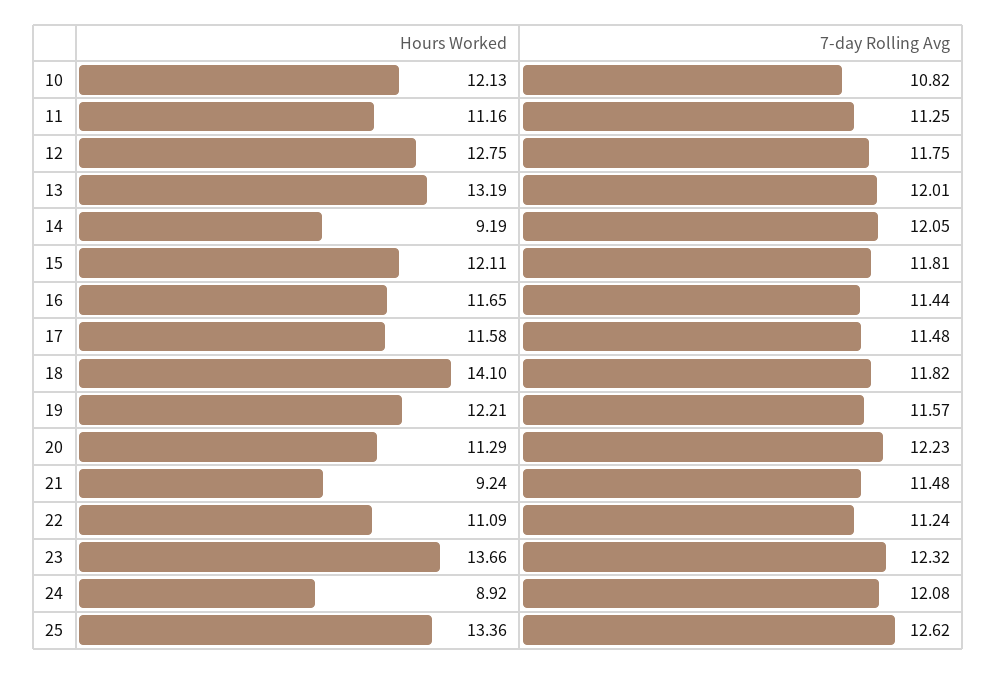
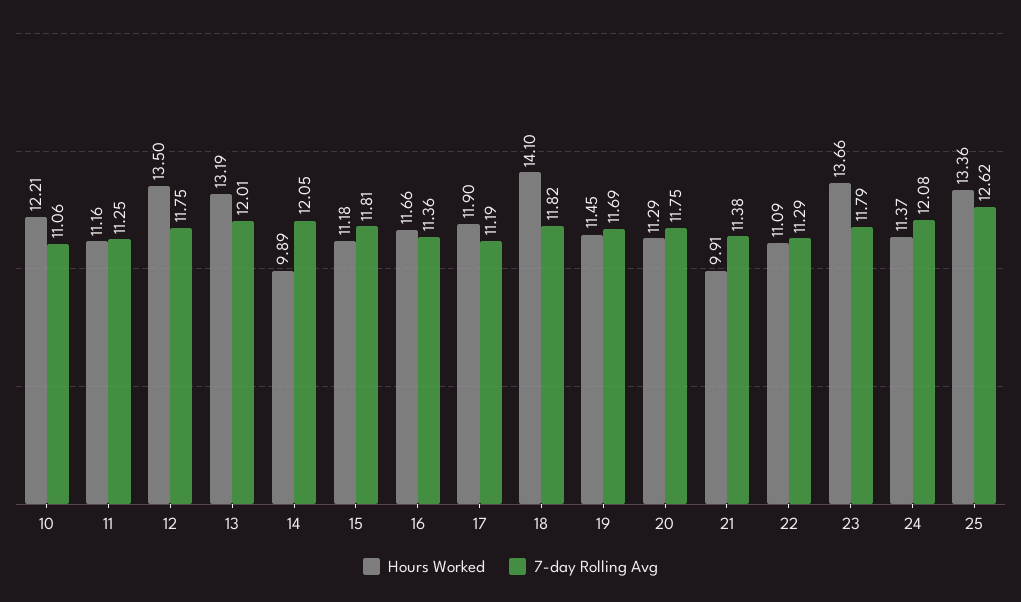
  {
    "Hours Worked": {
-     "10": 12.13,
+     "10": 12.21,
      "11": 11.16,
-     "12": 12.75,
+     "12": 13.5,
      "13": 13.19,
-     "14": 9.19,
+     "14": 9.89,
-     "15": 12.11,
+     "15": 11.18,
-     "16": 11.65,
+     "16": 11.66,
-     "17": 11.58,
+     "17": 11.9,
      "18": 14.1,
-     "19": 12.21,
+     "19": 11.45,
      "20": 11.29,
-     "21": 9.24,
+     "21": 9.91,
      "22": 11.09,
      "23": 13.66,
-     "24": 8.92,
+     "24": 11.37,
      "25": 13.36
    },
    "7-day Rolling Avg": {
-     "10": 10.82,
+     "10": 11.06,
      "11": 11.25,
      "12": 11.75,
      "13": 12.01,
      "14": 12.05,
      "15": 11.81,
-     "16": 11.44,
+     "16": 11.36,
-     "17": 11.48,
+     "17": 11.19,
      "18": 11.82,
-     "19": 11.57,
+     "19": 11.69,
-     "20": 12.23,
+     "20": 11.75,
-     "21": 11.48,
+     "21": 11.38,
-     "22": 11.24,
+     "22": 11.29,
-     "23": 12.32,
+     "23": 11.79,
      "24": 12.08,
      "25": 12.62
    }
  }

